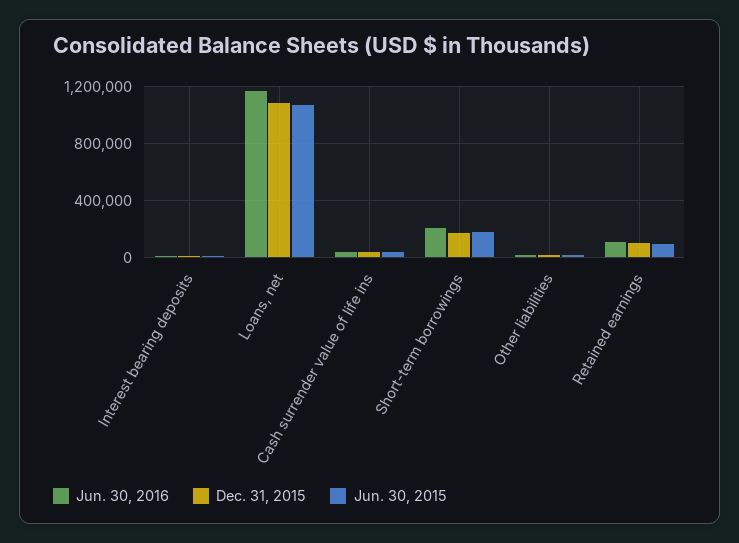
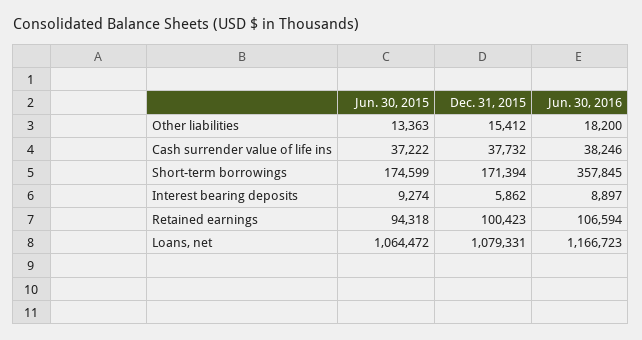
  {
    "Jun. 30, 2016": {
      "Interest bearing deposits": 8897,
      "Loans, net": 1166723,
      "Cash surrender value of life ins": 38246,
-     "Short-term borrowings": 200000,
+     "Short-term borrowings": 357845,
      "Other liabilities": 18200,
      "Retained earnings": 106594
    },
    "Dec. 31, 2015": {
      "Interest bearing deposits": 5862,
      "Loans, net": 1079331,
      "Cash surrender value of life ins": 37732,
      "Short-term borrowings": 171394,
      "Other liabilities": 15412,
      "Retained earnings": 100423
    },
    "Jun. 30, 2015": {
      "Interest bearing deposits": 9274,
      "Loans, net": 1064472,
      "Cash surrender value of life ins": 37222,
      "Short-term borrowings": 174599,
      "Other liabilities": 13363,
      "Retained earnings": 94318
    }
  }

